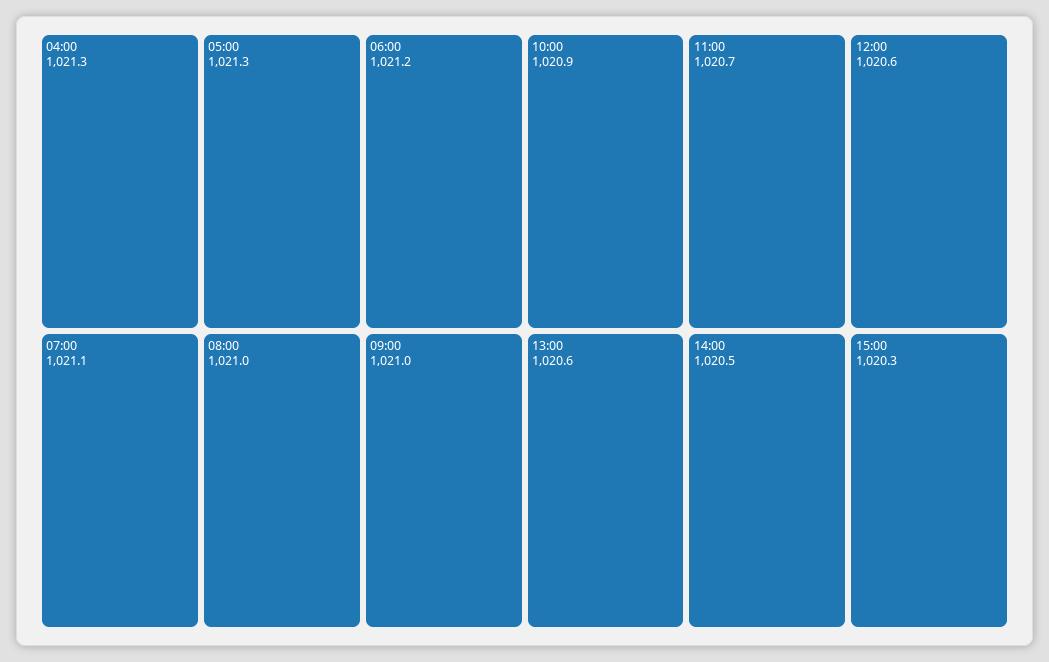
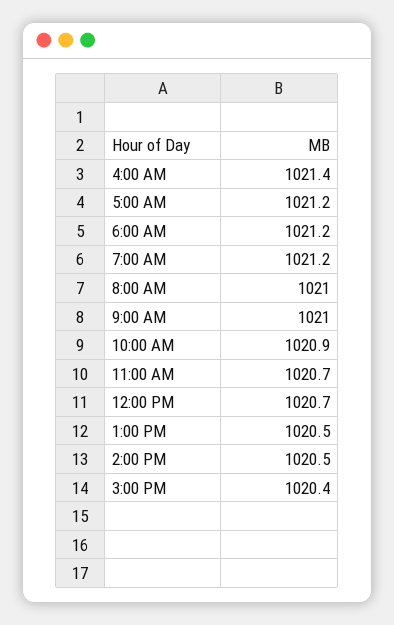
  {
-   "04:00": 1021.3,
+   "04:00": 1021.4,
-   "05:00": 1021.3,
+   "05:00": 1021.2,
    "06:00": 1021.2,
-   "07:00": 1021.1,
+   "07:00": 1021.2,
    "08:00": 1021,
    "09:00": 1021,
    "10:00": 1020.9,
    "11:00": 1020.7,
-   "12:00": 1020.6,
+   "12:00": 1020.7,
-   "13:00": 1020.6,
+   "13:00": 1020.5,
    "14:00": 1020.5,
-   "15:00": 1020.3
+   "15:00": 1020.4
  }

